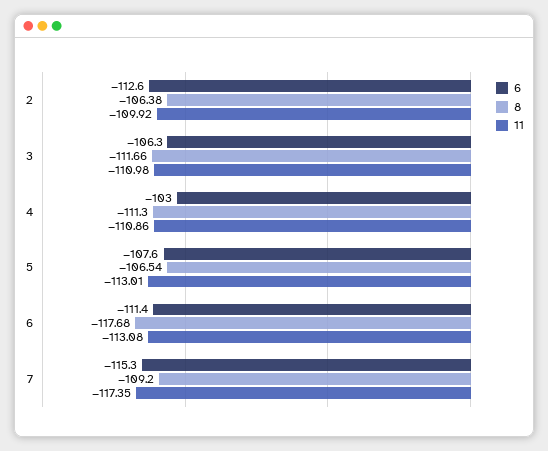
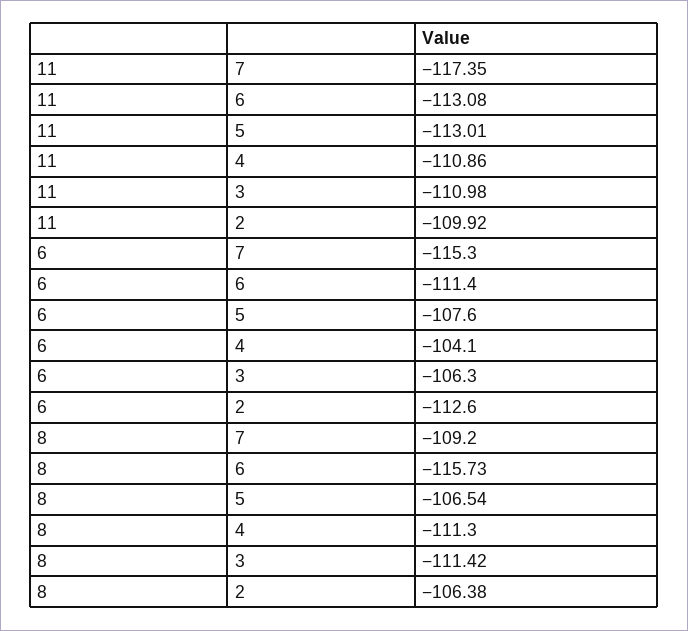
  {
    "6": {
      "2": -112.6,
      "3": -106.3,
-     "4": -103,
+     "4": -104.1,
      "5": -107.6,
      "6": -111.4,
      "7": -115.3
    },
    "8": {
      "2": -106.38,
-     "3": -111.66,
+     "3": -111.42,
      "4": -111.3,
      "5": -106.54,
-     "6": -117.68,
+     "6": -115.73,
      "7": -109.2
    },
    "11": {
      "2": -109.92,
      "3": -110.98,
      "4": -110.86,
      "5": -113.01,
      "6": -113.08,
      "7": -117.35
    }
  }

